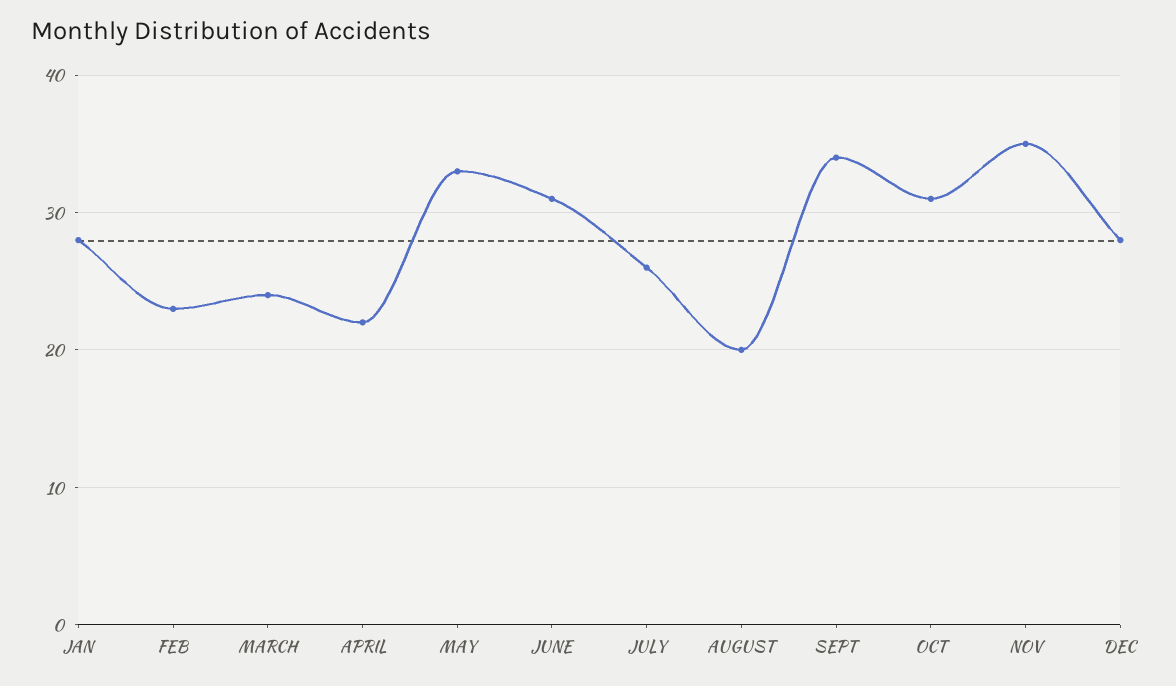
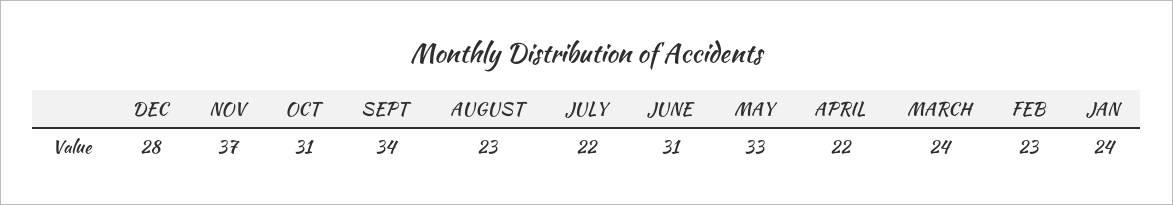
  {
-   "JAN": 28,
+   "JAN": 24,
    "FEB": 23,
    "MARCH": 24,
    "APRIL": 22,
    "MAY": 33,
    "JUNE": 31,
-   "JULY": 26,
+   "JULY": 22,
-   "AUGUST": 20,
+   "AUGUST": 23,
    "SEPT": 34,
    "OCT": 31,
-   "NOV": 35,
+   "NOV": 37,
    "DEC": 28
  }

